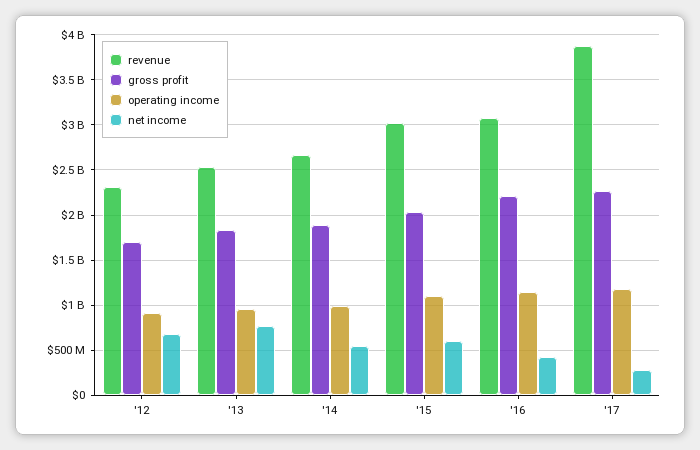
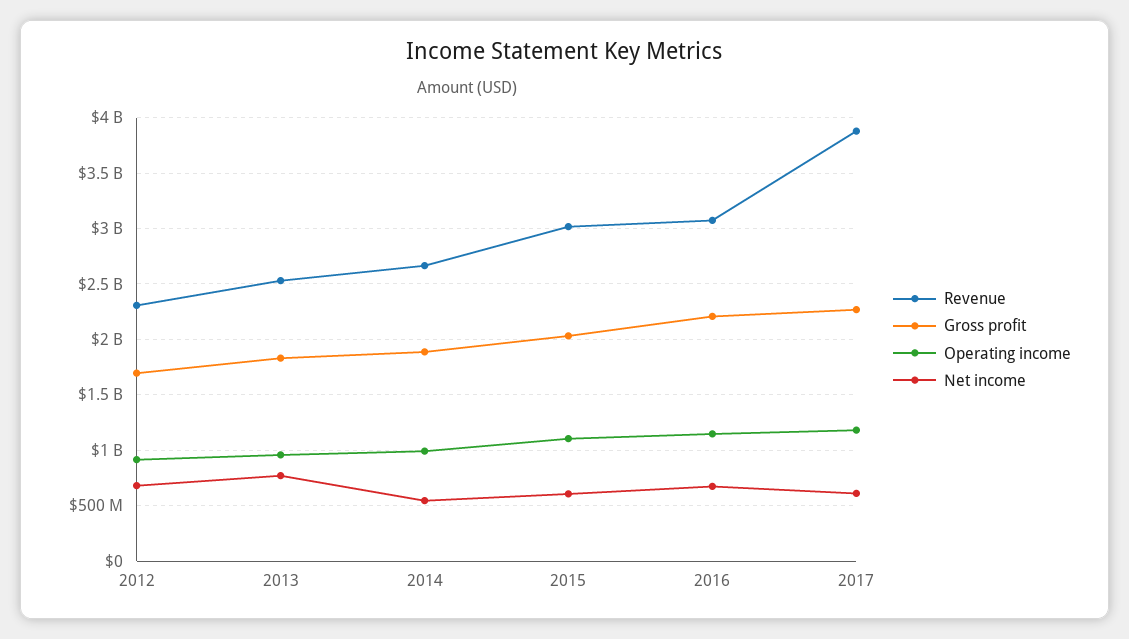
  {
    "revenue": {
      "'12": 2300000000,
      "'13": 2500000000,
      "'14": 2700000000,
      "'15": 3000000000,
      "'16": 3100000000,
      "'17": 3900000000
    },
    "gross profit": {
      "'12": 1700000000,
      "'13": 1800000000,
      "'14": 1900000000,
      "'15": 2000000000,
      "'16": 2200000000,
      "'17": 2300000000
    },
    "operating income": {
      "'12": 900000000,
      "'13": 1000000000,
      "'14": 1000000000,
      "'15": 1100000000,
      "'16": 1100000000,
      "'17": 1200000000
    },
    "net income": {
      "'12": 700000000,
      "'13": 800000000,
      "'14": 500000000,
      "'15": 600000000,
-     "'16": 400000000,
+     "'16": 700000000,
-     "'17": 300000000
+     "'17": 600000000
    }
  }

